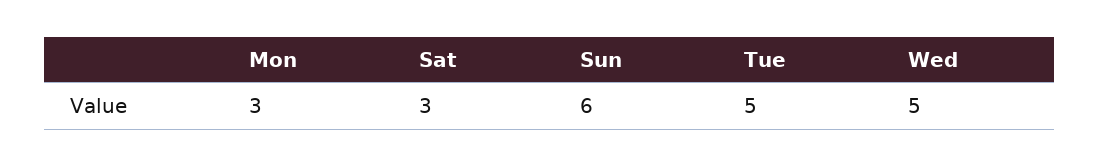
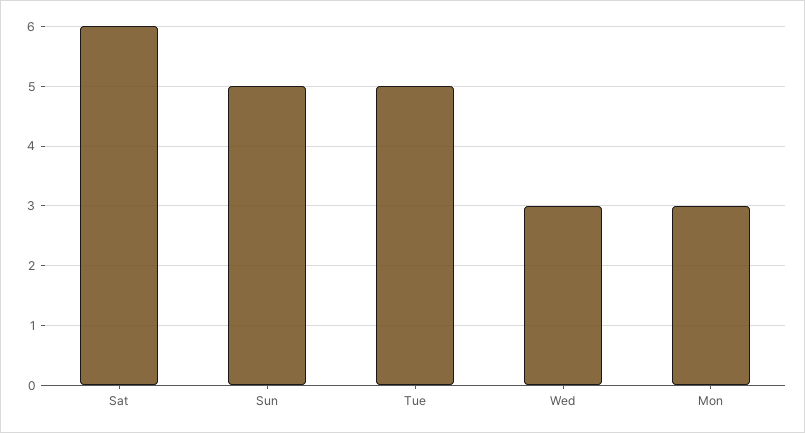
  {
    "Mon": 3,
-   "Sat": 3,
+   "Sat": 6,
-   "Sun": 6,
+   "Sun": 5,
    "Tue": 5,
-   "Wed": 5
+   "Wed": 3
  }

